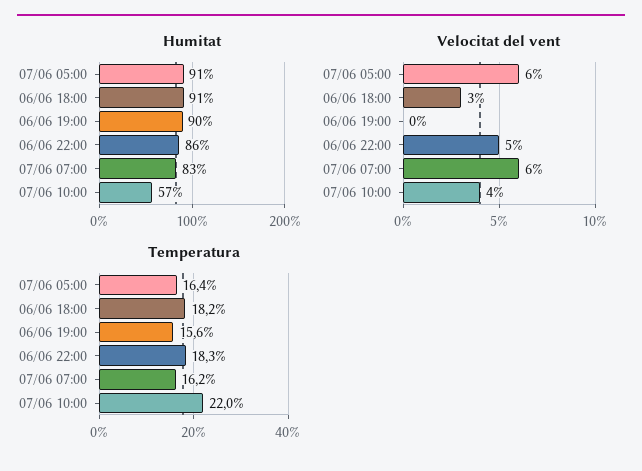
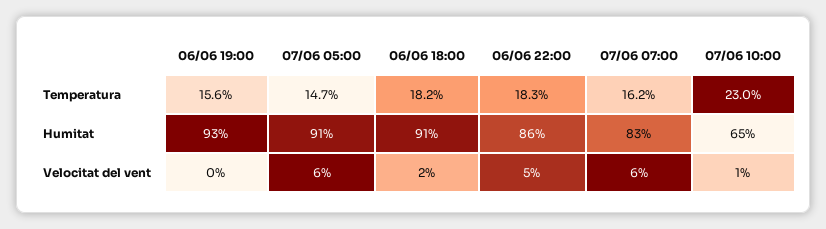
  {
    "Humitat": {
      "07/06 05:00": 91,
      "06/06 18:00": 91,
-     "06/06 19:00": 90,
+     "06/06 19:00": 93,
      "06/06 22:00": 86,
      "07/06 07:00": 83,
-     "07/06 10:00": 57
+     "07/06 10:00": 65
    },
    "Velocitat del vent": {
      "07/06 05:00": 6,
-     "06/06 18:00": 3,
+     "06/06 18:00": 2,
      "06/06 19:00": 0,
      "06/06 22:00": 5,
      "07/06 07:00": 6,
-     "07/06 10:00": 4
+     "07/06 10:00": 1
    },
    "Temperatura": {
-     "07/06 05:00": 16.4,
+     "07/06 05:00": 14.7,
      "06/06 18:00": 18.2,
      "06/06 19:00": 15.6,
      "06/06 22:00": 18.3,
      "07/06 07:00": 16.2,
-     "07/06 10:00": 22
+     "07/06 10:00": 23
    }
  }

